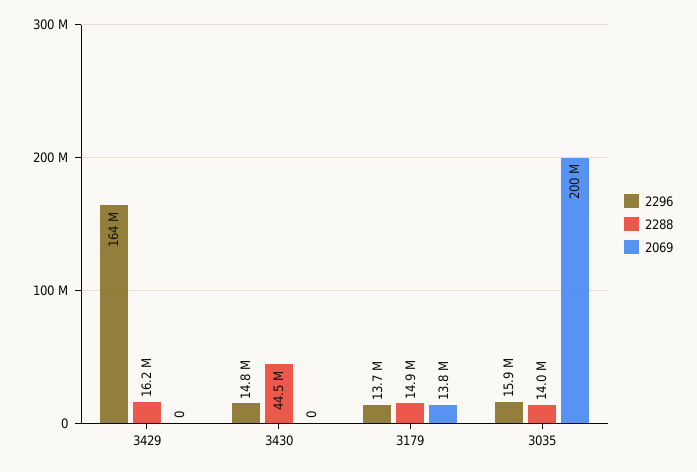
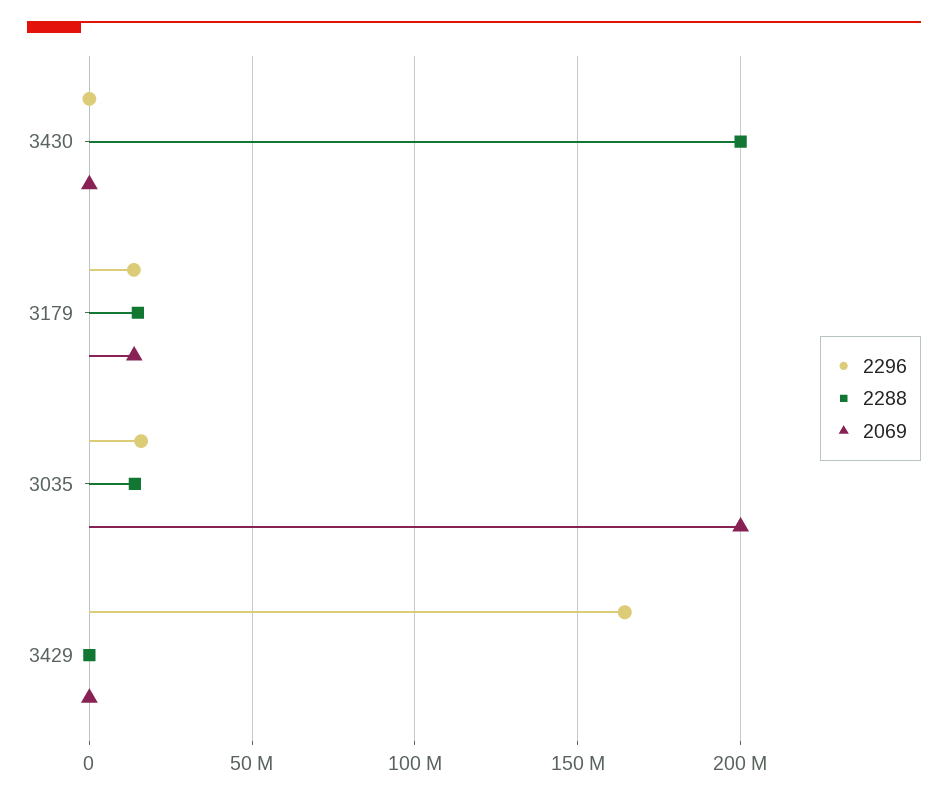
  {
    "2296": {
      "3429": 164000000,
-     "3430": 14800000,
+     "3430": 0,
      "3179": 13700000,
      "3035": 15900000
    },
    "2288": {
-     "3429": 16200000,
+     "3429": 0,
-     "3430": 44500000,
+     "3430": 200000000,
      "3179": 14900000,
      "3035": 14000000
    },
    "2069": {
      "3429": 0,
      "3430": 0,
      "3179": 13800000,
      "3035": 200000000
    }
  }

